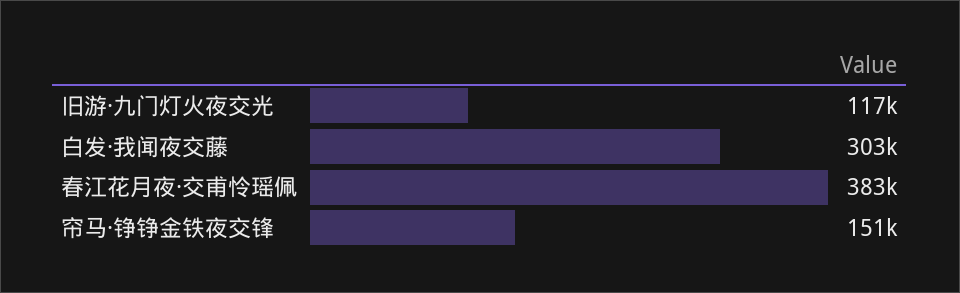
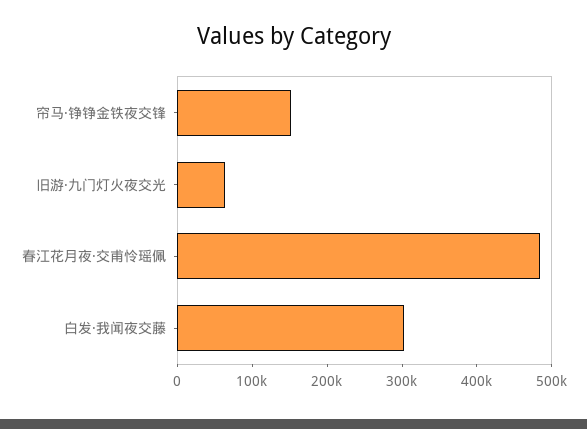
  {
-   "旧游·九门灯火夜交光": 117000,
+   "旧游·九门灯火夜交光": 60000,
    "白发·我闻夜交藤": 303000,
-   "春江花月夜·交甫怜瑶佩": 383000,
+   "春江花月夜·交甫怜瑶佩": 480000,
    "帘马·铮铮金铁夜交锋": 151000
  }

